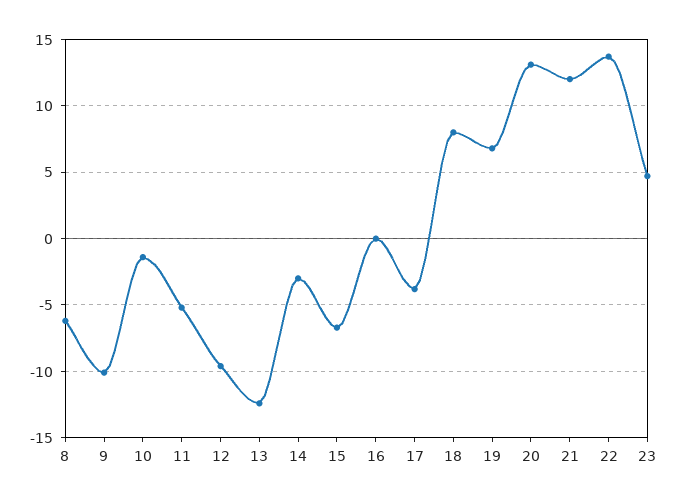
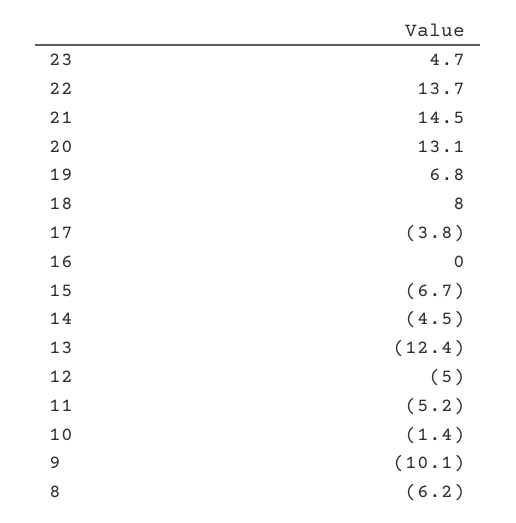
  {
    "8": -6.2,
    "9": -10.1,
    "10": -1.4,
    "11": -5.2,
-   "12": -9.5,
+   "12": -5,
    "13": -12.4,
-   "14": -3,
+   "14": -4.5,
    "15": -6.7,
    "16": 0,
    "17": -3.8,
    "18": 8,
    "19": 6.8,
    "20": 13.1,
-   "21": 12,
+   "21": 14.5,
    "22": 13.7,
    "23": 4.7
  }

